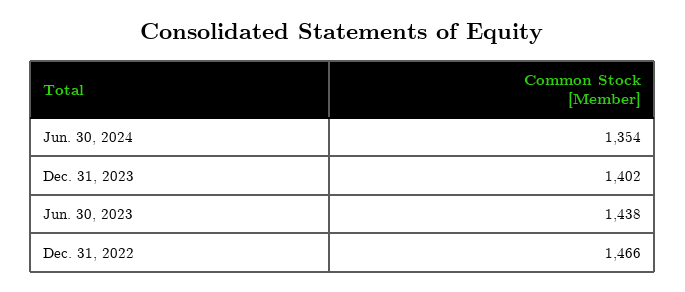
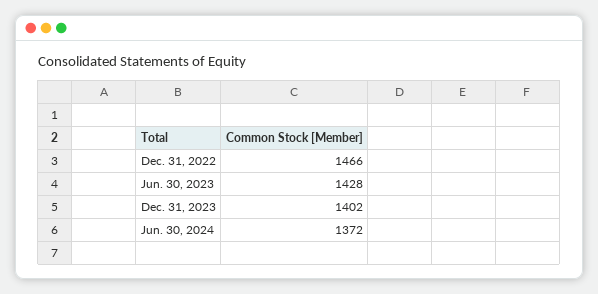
  {
-   "Jun. 30, 2024": 1354,
+   "Jun. 30, 2024": 1372,
    "Dec. 31, 2023": 1402,
-   "Jun. 30, 2023": 1438,
+   "Jun. 30, 2023": 1428,
    "Dec. 31, 2022": 1466
  }

